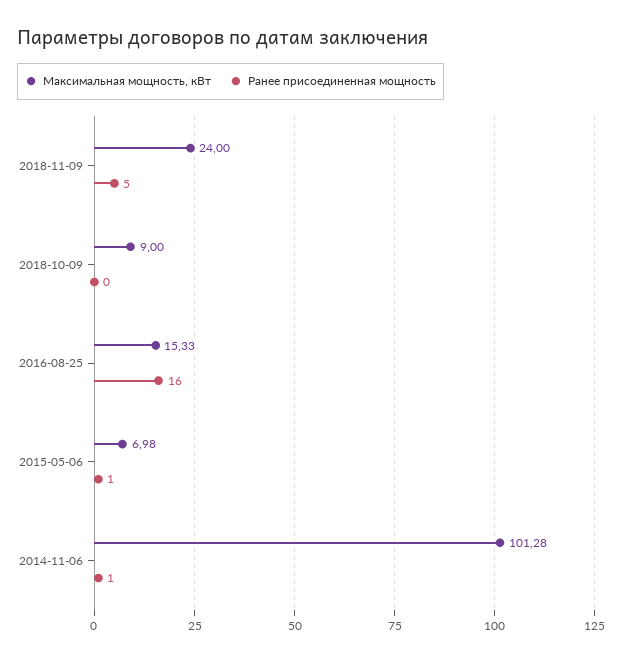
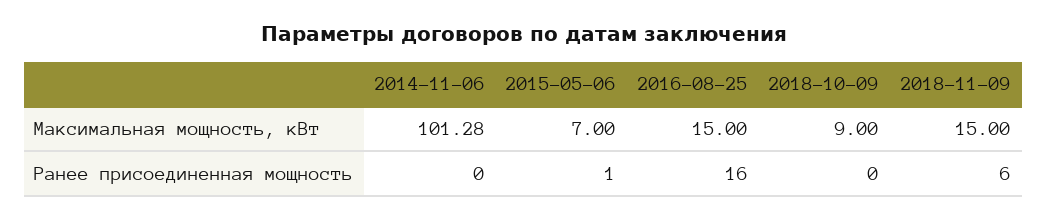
  {
    "Максимальная мощность, кВт": {
-     "2018-11-09": 24,
+     "2018-11-09": 15,
      "2018-10-09": 9,
-     "2016-08-25": 15.33,
+     "2016-08-25": 15,
-     "2015-05-06": 6.98,
+     "2015-05-06": 7,
      "2014-11-06": 101.28
    },
    "Ранее присоединенная мощность": {
-     "2018-11-09": 5,
+     "2018-11-09": 6,
      "2018-10-09": 0,
      "2016-08-25": 16,
      "2015-05-06": 1,
-     "2014-11-06": 1
+     "2014-11-06": 0
    }
  }

